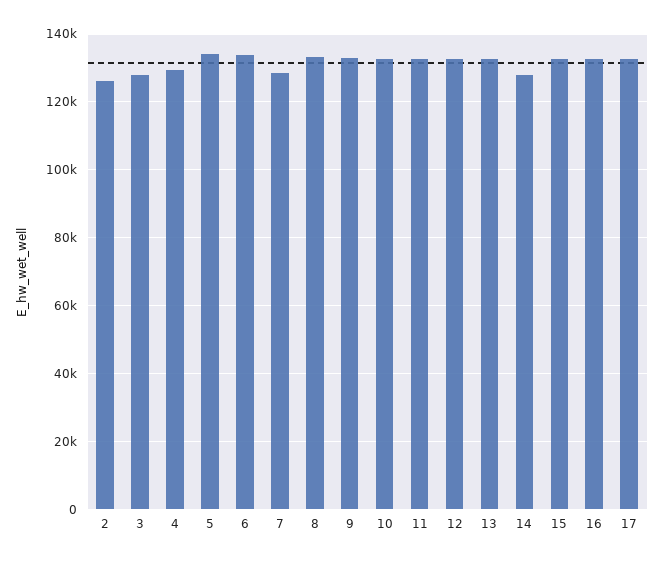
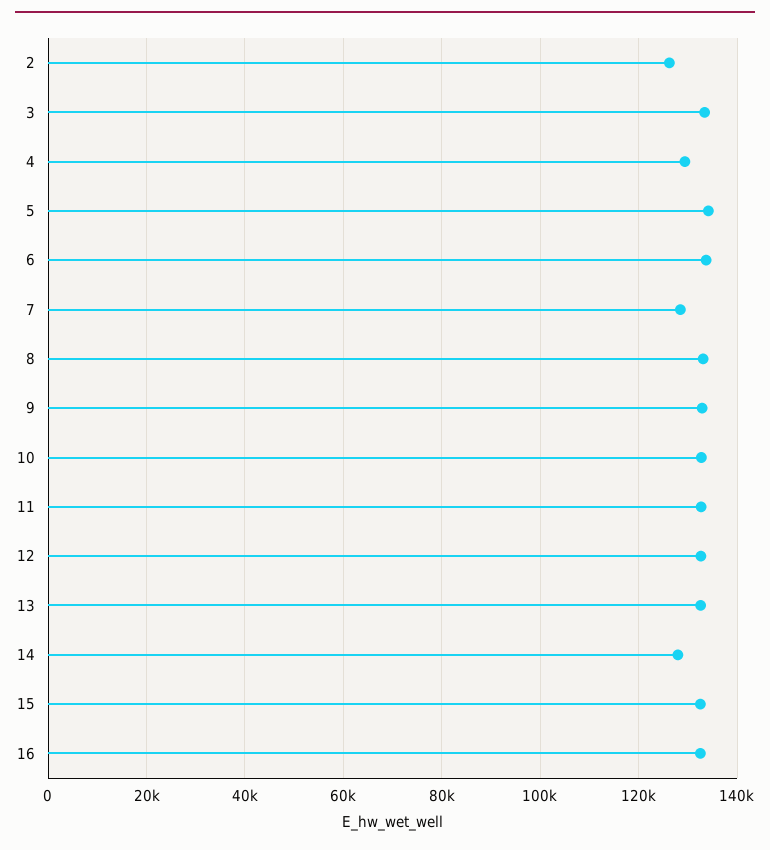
  {
    "2": 126000,
-   "3": 128000,
+   "3": 134000,
    "4": 130000,
    "5": 134000,
    "6": 134000,
    "7": 128000,
    "8": 134000,
    "9": 132000,
    "10": 132000,
    "11": 132000,
    "12": 132000,
    "13": 132000,
    "14": 128000,
    "15": 132000,
-   "16": 132000,
+   "16": 132000
-   "17": 132000
  }

